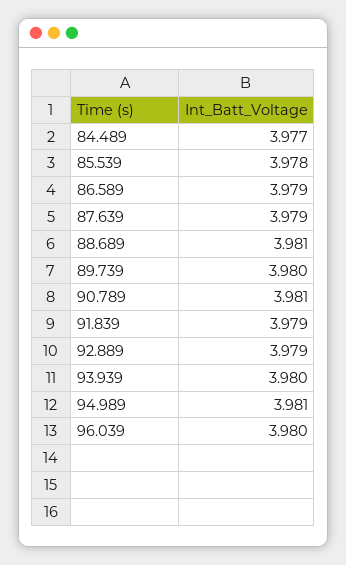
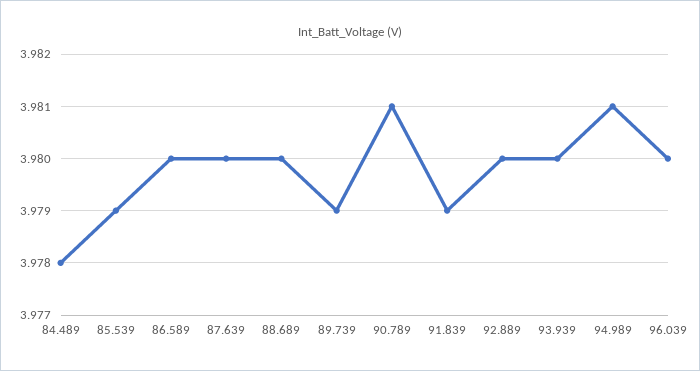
  {
-   "84.489": 3.977,
+   "84.489": 3.978,
-   "85.539": 3.978,
+   "85.539": 3.979,
-   "86.589": 3.979,
+   "86.589": 3.98,
-   "87.639": 3.979,
+   "87.639": 3.98,
-   "88.689": 3.981,
+   "88.689": 3.98,
-   "89.739": 3.98,
+   "89.739": 3.979,
    "90.789": 3.981,
    "91.839": 3.979,
-   "92.889": 3.979,
+   "92.889": 3.98,
    "93.939": 3.98,
    "94.989": 3.981,
    "96.039": 3.98
  }

